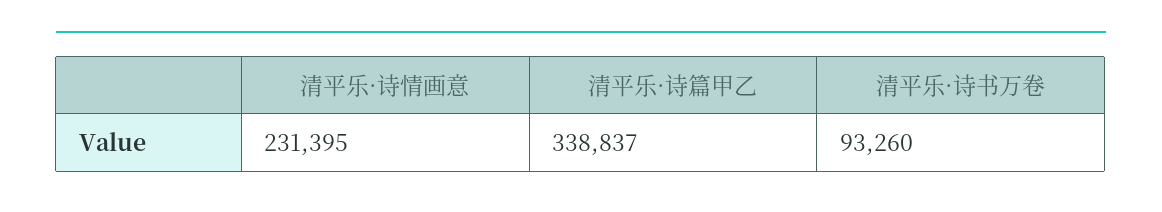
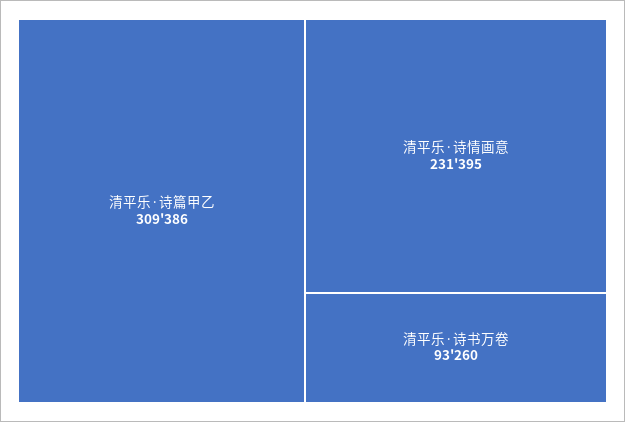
  {
    "清平乐·诗情画意": 231395,
-   "清平乐·诗篇甲乙": 338837,
+   "清平乐·诗篇甲乙": 309386,
    "清平乐·诗书万卷": 93260
  }

